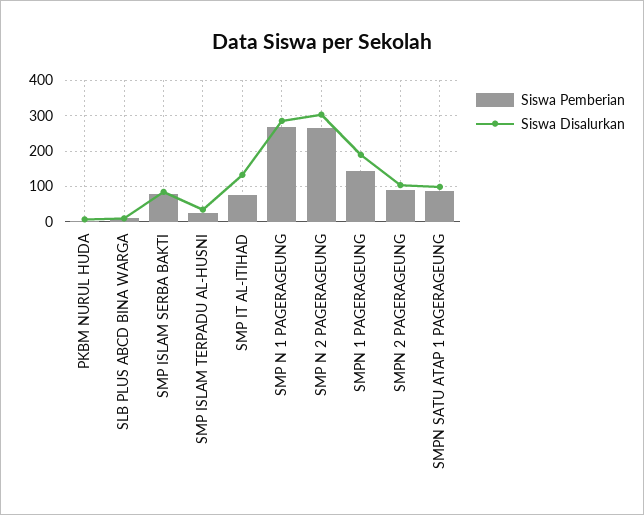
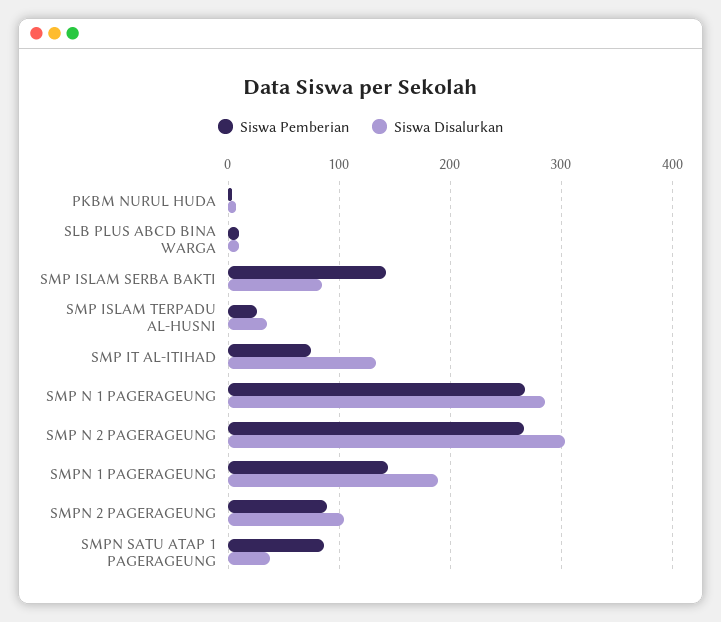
  {
    "Siswa Pemberian": {
      "PKBM NURUL HUDA": 0,
      "SLB PLUS ABCD BINA WARGA": 10,
-     "SMP ISLAM SERBA BAKTI": 80,
+     "SMP ISLAM SERBA BAKTI": 140,
      "SMP ISLAM TERPADU AL-HUSNI": 30,
      "SMP IT AL-ITIHAD": 80,
      "SMP N 1 PAGERAGEUNG": 270,
      "SMP N 2 PAGERAGEUNG": 270,
      "SMPN 1 PAGERAGEUNG": 140,
      "SMPN 2 PAGERAGEUNG": 90,
      "SMPN SATU ATAP 1 PAGERAGEUNG": 90
    },
    "Siswa Disalurkan": {
      "PKBM NURUL HUDA": 10,
      "SLB PLUS ABCD BINA WARGA": 10,
      "SMP ISLAM SERBA BAKTI": 90,
      "SMP ISLAM TERPADU AL-HUSNI": 40,
      "SMP IT AL-ITIHAD": 130,
      "SMP N 1 PAGERAGEUNG": 290,
      "SMP N 2 PAGERAGEUNG": 300,
      "SMPN 1 PAGERAGEUNG": 190,
      "SMPN 2 PAGERAGEUNG": 100,
-     "SMPN SATU ATAP 1 PAGERAGEUNG": 100
+     "SMPN SATU ATAP 1 PAGERAGEUNG": 40
    }
  }

